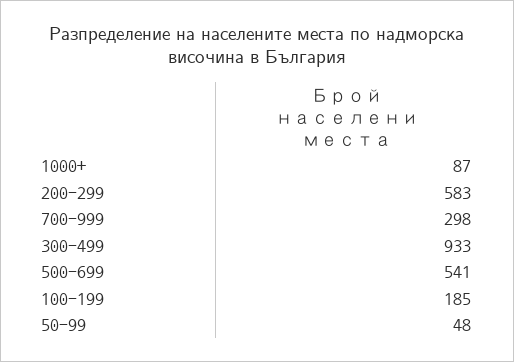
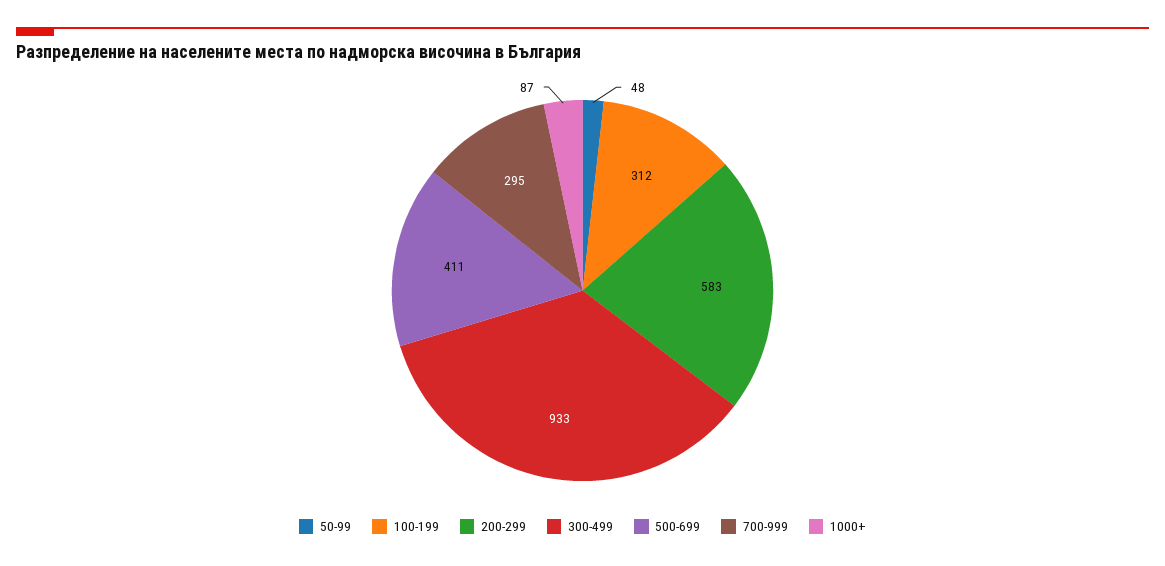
  {
    "1000+": 87,
    "200-299": 583,
-   "700-999": 298,
+   "700-999": 295,
    "300-499": 933,
-   "500-699": 541,
+   "500-699": 411,
-   "100-199": 185,
+   "100-199": 312,
    "50-99": 48
  }

